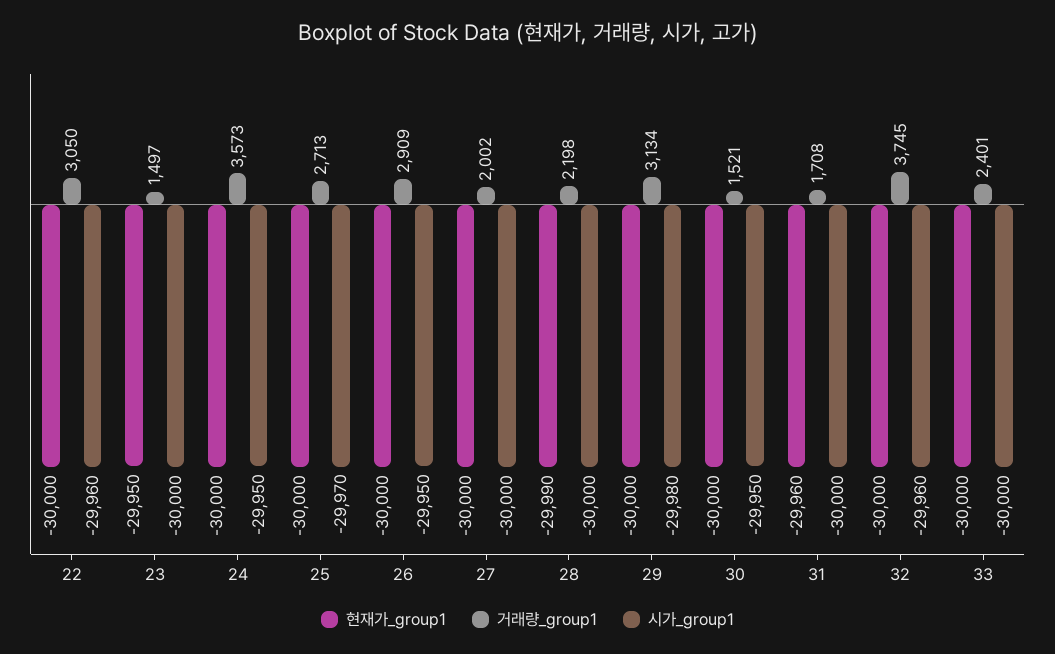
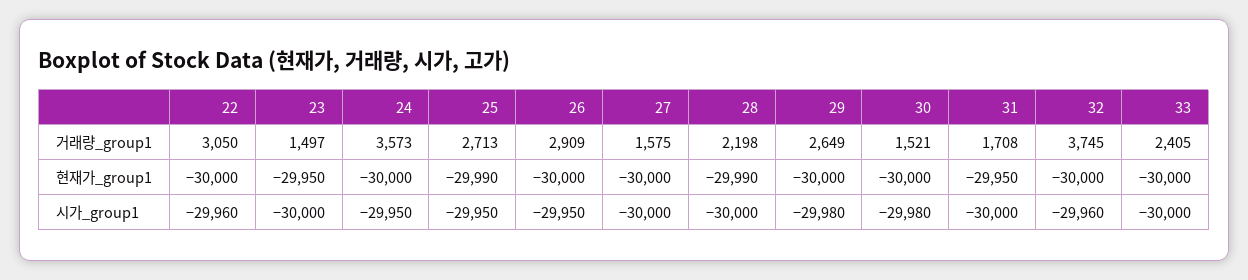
  {
    "현재가_group1": {
      "22": -30000,
      "23": -29950,
      "24": -30000,
-     "25": -30000,
+     "25": -29990,
      "26": -30000,
      "27": -30000,
      "28": -29990,
      "29": -30000,
      "30": -30000,
-     "31": -29960,
+     "31": -29950,
      "32": -30000,
      "33": -30000
    },
    "거래량_group1": {
      "22": 3050,
      "23": 1497,
      "24": 3573,
      "25": 2713,
      "26": 2909,
-     "27": 2002,
+     "27": 1575,
      "28": 2198,
-     "29": 3134,
+     "29": 2649,
      "30": 1521,
      "31": 1708,
      "32": 3745,
-     "33": 2401
+     "33": 2405
    },
    "시가_group1": {
      "22": -29960,
      "23": -30000,
      "24": -29950,
-     "25": -29970,
+     "25": -29950,
      "26": -29950,
      "27": -30000,
      "28": -30000,
      "29": -29980,
-     "30": -29950,
+     "30": -29980,
      "31": -30000,
      "32": -29960,
      "33": -30000
    }
  }

